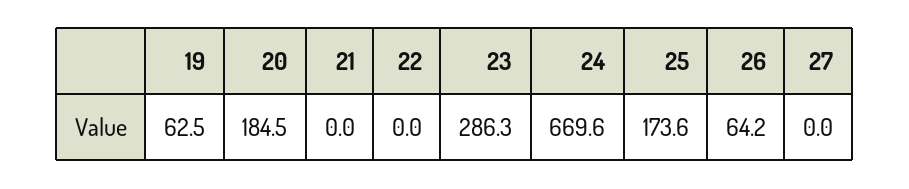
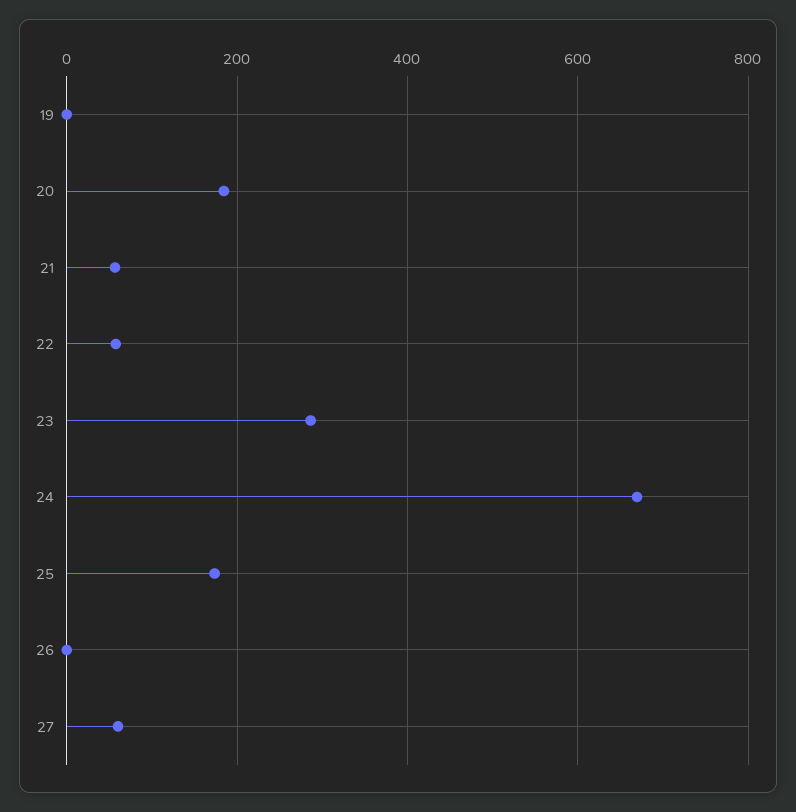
  {
-   "19": 62.5,
+   "19": 0,
    "20": 184.5,
-   "21": 0,
+   "21": 60,
-   "22": 0,
+   "22": 60,
    "23": 286.3,
    "24": 669.6,
    "25": 173.6,
-   "26": 64.2,
+   "26": 0,
-   "27": 0
+   "27": 60
  }

